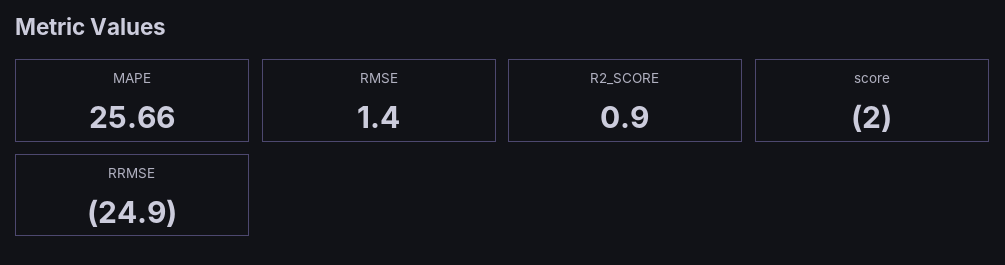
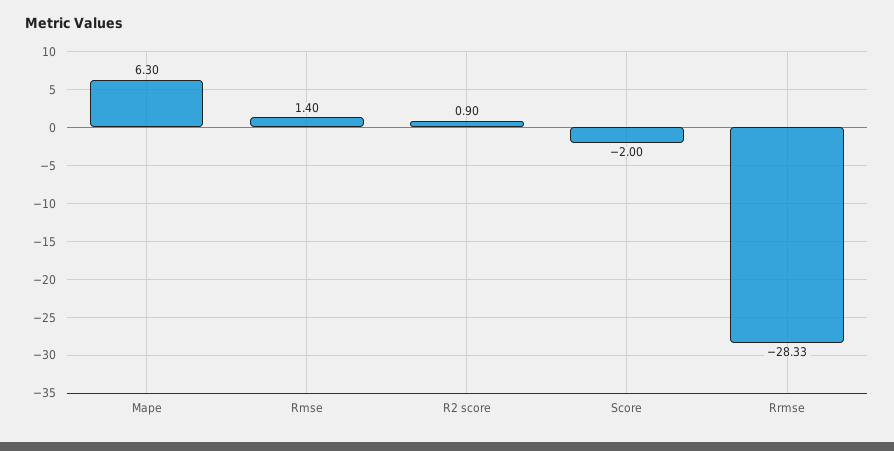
  {
-   "MAPE": 25.66,
+   "MAPE": 6.3,
    "RMSE": 1.4,
    "R2_SCORE": 0.9,
    "score": -2,
-   "RRMSE": -24.9
+   "RRMSE": -28.33
  }

